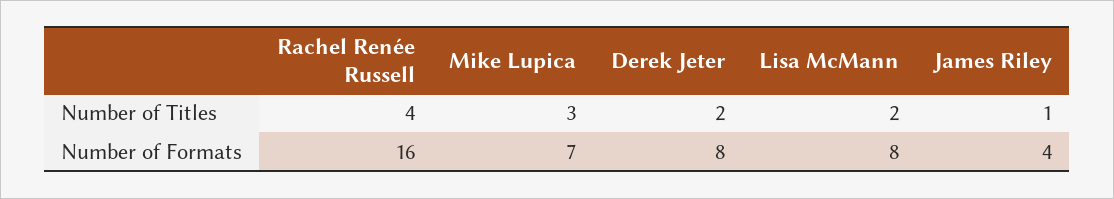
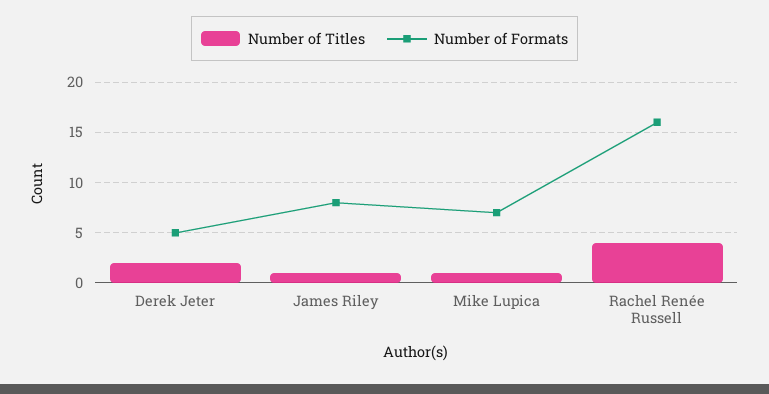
  {
    "Number of Titles": {
      "Rachel Renée Russell": 4,
-     "Mike Lupica": 3,
+     "Mike Lupica": 1,
      "Derek Jeter": 2,
-     "Lisa McMann": 2,
      "James Riley": 1
    },
    "Number of Formats": {
      "Rachel Renée Russell": 16,
      "Mike Lupica": 7,
-     "Derek Jeter": 8,
+     "Derek Jeter": 5,
-     "Lisa McMann": 8,
-     "James Riley": 4
+     "James Riley": 8
    }
  }

